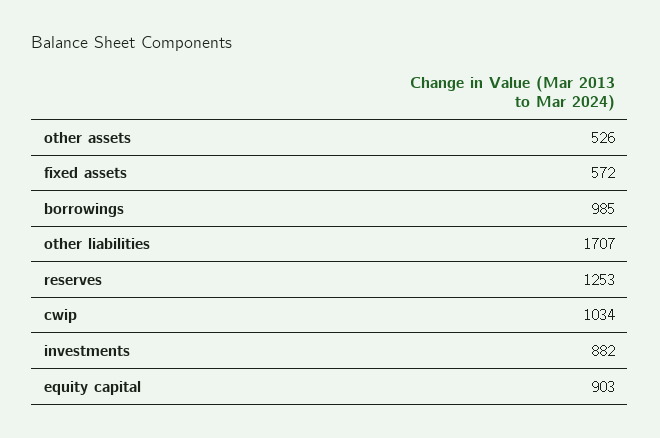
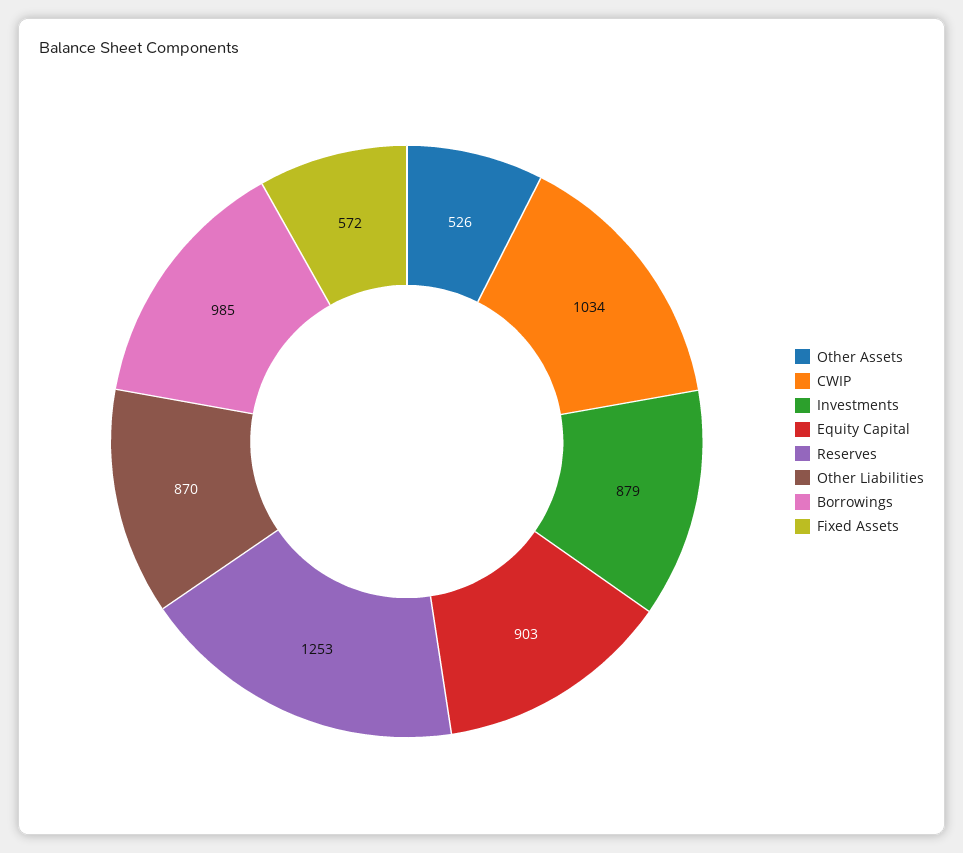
  {
    "other assets": 526,
    "fixed assets": 572,
    "borrowings": 985,
-   "other liabilities": 1707,
+   "other liabilities": 870,
    "reserves": 1253,
    "cwip": 1034,
-   "investments": 882,
+   "investments": 879,
    "equity capital": 903
  }

